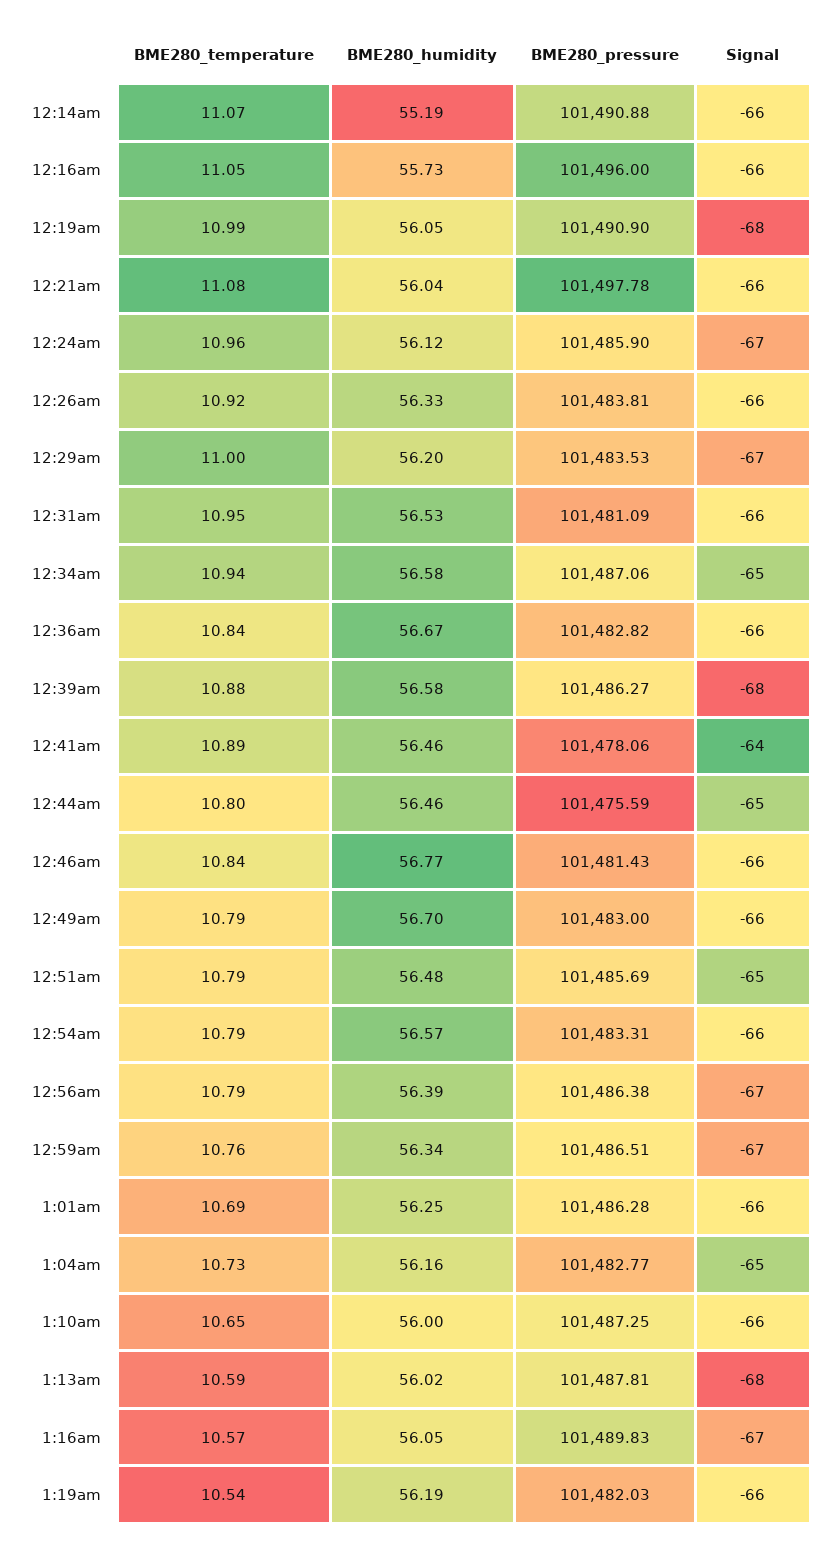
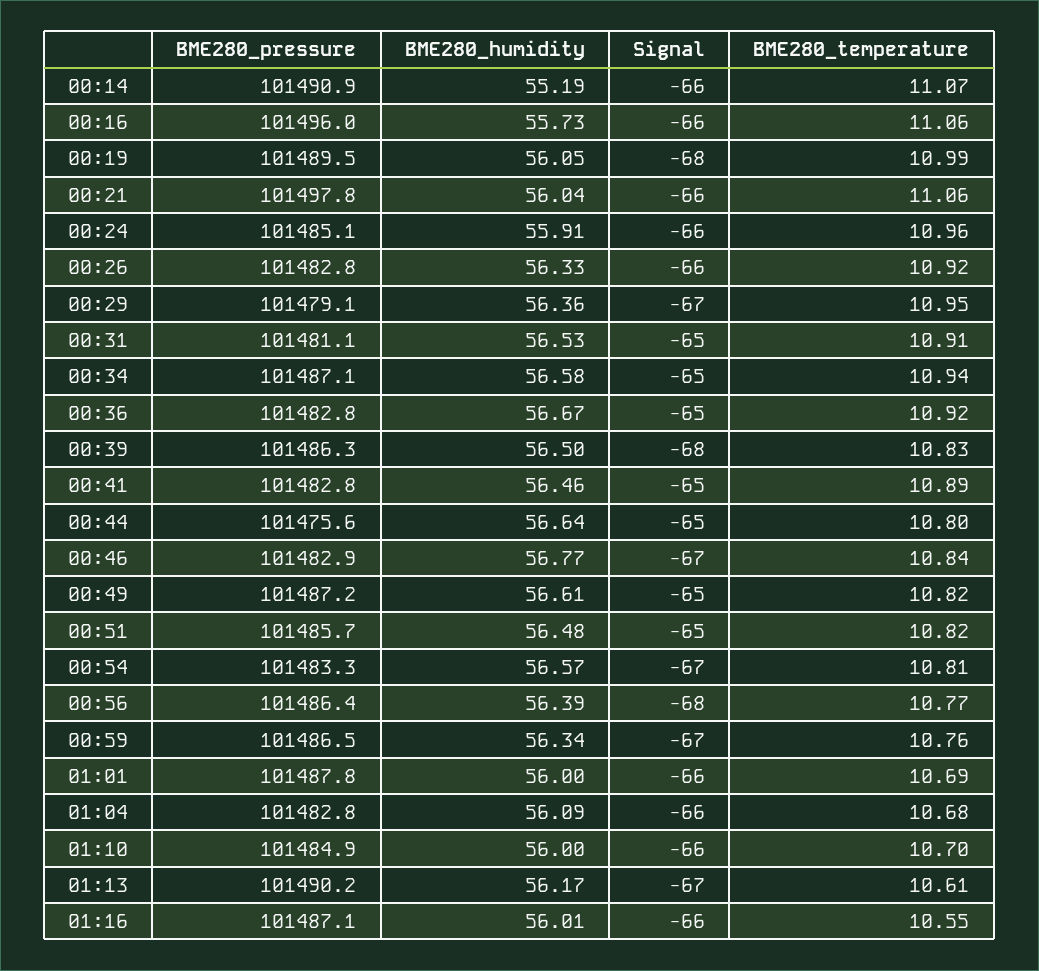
  {
    "BME280_temperature": {
      "12:14am": 11.07,
-     "12:16am": 11.05,
+     "12:16am": 11.06,
      "12:19am": 10.99,
-     "12:21am": 11.08,
+     "12:21am": 11.06,
      "12:24am": 10.96,
      "12:26am": 10.92,
-     "12:29am": 11,
+     "12:29am": 10.95,
-     "12:31am": 10.95,
+     "12:31am": 10.91,
      "12:34am": 10.94,
-     "12:36am": 10.84,
+     "12:36am": 10.92,
-     "12:39am": 10.88,
+     "12:39am": 10.83,
      "12:41am": 10.89,
      "12:44am": 10.8,
      "12:46am": 10.84,
-     "12:49am": 10.79,
+     "12:49am": 10.82,
-     "12:51am": 10.79,
+     "12:51am": 10.82,
-     "12:54am": 10.79,
+     "12:54am": 10.81,
-     "12:56am": 10.79,
+     "12:56am": 10.77,
      "12:59am": 10.76,
      "1:01am": 10.69,
-     "1:04am": 10.73,
+     "1:04am": 10.68,
-     "1:10am": 10.65,
+     "1:10am": 10.7,
-     "1:13am": 10.59,
+     "1:13am": 10.61,
-     "1:16am": 10.57,
+     "1:16am": 10.55
-     "1:19am": 10.54
    },
    "BME280_humidity": {
      "12:14am": 55.19,
      "12:16am": 55.73,
      "12:19am": 56.05,
      "12:21am": 56.04,
-     "12:24am": 56.12,
+     "12:24am": 55.91,
      "12:26am": 56.33,
-     "12:29am": 56.2,
+     "12:29am": 56.36,
      "12:31am": 56.53,
      "12:34am": 56.58,
      "12:36am": 56.67,
-     "12:39am": 56.58,
+     "12:39am": 56.5,
      "12:41am": 56.46,
-     "12:44am": 56.46,
+     "12:44am": 56.64,
      "12:46am": 56.77,
-     "12:49am": 56.7,
+     "12:49am": 56.61,
      "12:51am": 56.48,
      "12:54am": 56.57,
      "12:56am": 56.39,
      "12:59am": 56.34,
-     "1:01am": 56.25,
+     "1:01am": 56,
-     "1:04am": 56.16,
+     "1:04am": 56.09,
      "1:10am": 56,
-     "1:13am": 56.02,
+     "1:13am": 56.17,
-     "1:16am": 56.05,
+     "1:16am": 56.01
-     "1:19am": 56.19
    },
    "BME280_pressure": {
      "12:14am": 101490.88,
      "12:16am": 101496,
-     "12:19am": 101490.9,
+     "12:19am": 101489.5,
      "12:21am": 101497.78,
-     "12:24am": 101485.9,
+     "12:24am": 101485.1,
-     "12:26am": 101483.81,
+     "12:26am": 101482.8,
-     "12:29am": 101483.53,
+     "12:29am": 101479.1,
      "12:31am": 101481.09,
      "12:34am": 101487.06,
      "12:36am": 101482.82,
      "12:39am": 101486.27,
-     "12:41am": 101478.06,
+     "12:41am": 101482.8,
      "12:44am": 101475.59,
-     "12:46am": 101481.43,
+     "12:46am": 101482.9,
-     "12:49am": 101483,
+     "12:49am": 101487.2,
      "12:51am": 101485.69,
      "12:54am": 101483.31,
      "12:56am": 101486.38,
      "12:59am": 101486.51,
-     "1:01am": 101486.28,
+     "1:01am": 101487.8,
      "1:04am": 101482.77,
-     "1:10am": 101487.25,
+     "1:10am": 101484.9,
-     "1:13am": 101487.81,
+     "1:13am": 101490.2,
-     "1:16am": 101489.83,
+     "1:16am": 101487.1
-     "1:19am": 101482.03
    },
    "Signal": {
      "12:14am": -66,
      "12:16am": -66,
      "12:19am": -68,
      "12:21am": -66,
-     "12:24am": -67,
+     "12:24am": -66,
      "12:26am": -66,
      "12:29am": -67,
-     "12:31am": -66,
+     "12:31am": -65,
      "12:34am": -65,
-     "12:36am": -66,
+     "12:36am": -65,
      "12:39am": -68,
-     "12:41am": -64,
+     "12:41am": -65,
      "12:44am": -65,
-     "12:46am": -66,
+     "12:46am": -67,
-     "12:49am": -66,
+     "12:49am": -65,
      "12:51am": -65,
-     "12:54am": -66,
+     "12:54am": -67,
-     "12:56am": -67,
+     "12:56am": -68,
      "12:59am": -67,
      "1:01am": -66,
-     "1:04am": -65,
+     "1:04am": -66,
      "1:10am": -66,
-     "1:13am": -68,
+     "1:13am": -67,
-     "1:16am": -67,
+     "1:16am": -66
-     "1:19am": -66
    }
  }

